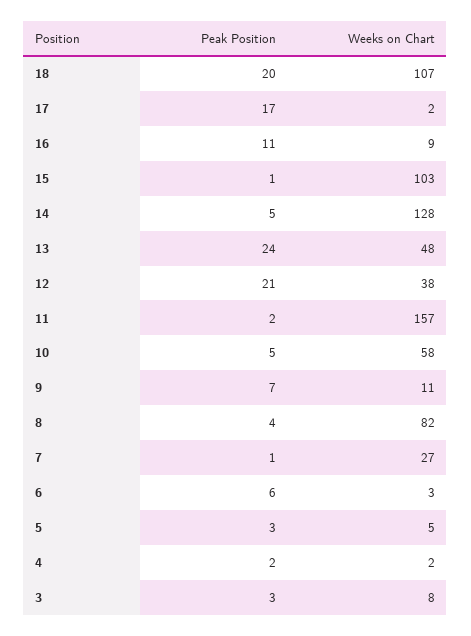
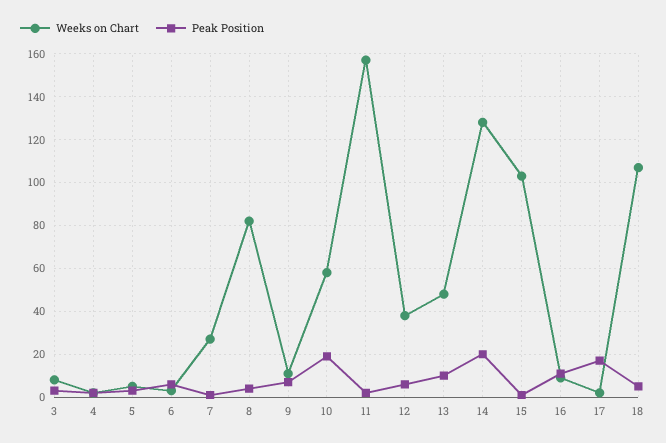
  {
    "Peak Position": {
-     "18": 20,
+     "18": 5,
      "17": 17,
      "16": 11,
      "15": 1,
-     "14": 5,
+     "14": 20,
-     "13": 24,
+     "13": 10,
-     "12": 21,
+     "12": 5,
      "11": 2,
-     "10": 5,
+     "10": 20,
      "9": 7,
      "8": 4,
      "7": 1,
      "6": 6,
      "5": 3,
      "4": 2,
      "3": 3
    },
    "Weeks on Chart": {
      "18": 107,
      "17": 2,
      "16": 9,
      "15": 103,
      "14": 128,
      "13": 48,
      "12": 38,
      "11": 157,
      "10": 58,
      "9": 11,
      "8": 82,
      "7": 27,
      "6": 3,
      "5": 5,
      "4": 2,
      "3": 8
    }
  }

